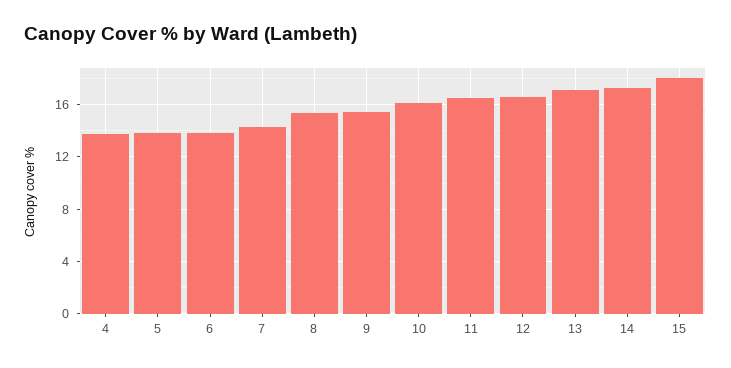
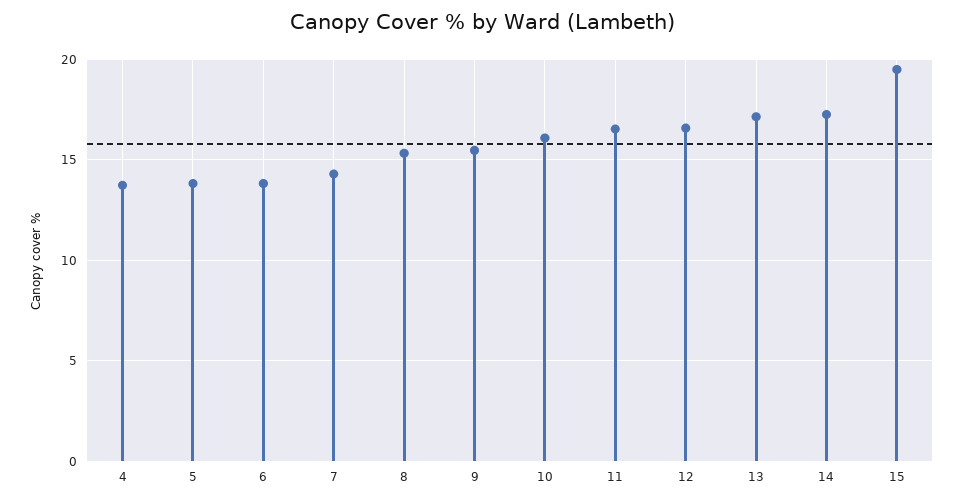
  {
    "4": 13.5,
    "5": 14,
    "6": 14,
    "7": 14.5,
    "8": 15.5,
    "9": 15.5,
    "10": 16,
    "11": 16.5,
    "12": 16.5,
    "13": 17,
    "14": 17.5,
-   "15": 18
+   "15": 19.5
  }

